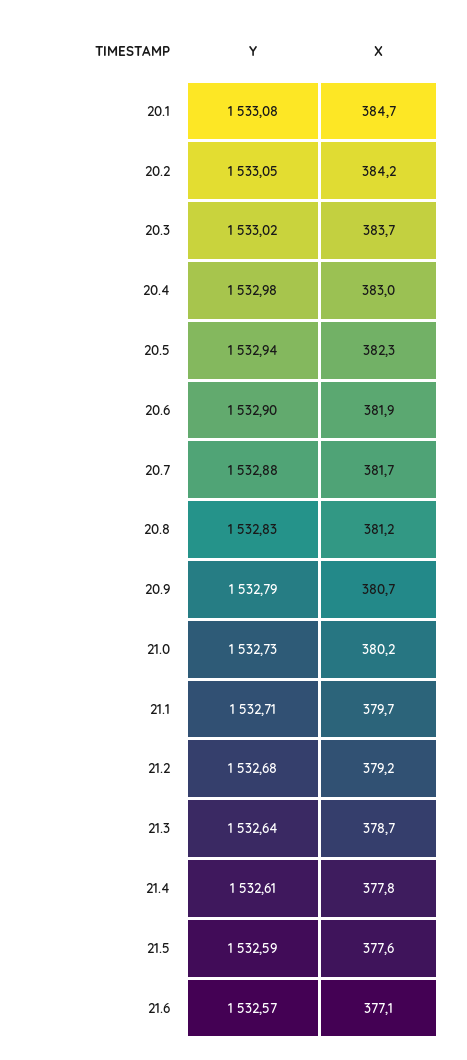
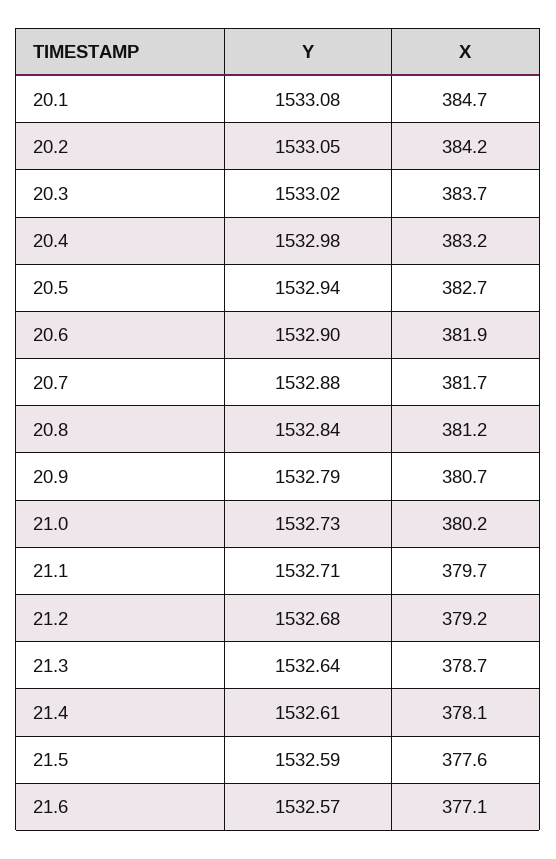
  {
    "Y": {
      "20.1": 1533.08,
      "20.2": 1533.05,
      "20.3": 1533.02,
      "20.4": 1532.98,
      "20.5": 1532.94,
      "20.6": 1532.9,
      "20.7": 1532.88,
-     "20.8": 1532.83,
+     "20.8": 1532.84,
      "20.9": 1532.79,
      "21.0": 1532.73,
      "21.1": 1532.71,
      "21.2": 1532.68,
      "21.3": 1532.64,
      "21.4": 1532.61,
      "21.5": 1532.59,
      "21.6": 1532.57
    },
    "X": {
      "20.1": 384.7,
      "20.2": 384.2,
      "20.3": 383.7,
-     "20.4": 383,
+     "20.4": 383.2,
-     "20.5": 382.3,
+     "20.5": 382.7,
      "20.6": 381.9,
      "20.7": 381.7,
      "20.8": 381.2,
      "20.9": 380.7,
      "21.0": 380.2,
      "21.1": 379.7,
      "21.2": 379.2,
      "21.3": 378.7,
-     "21.4": 377.8,
+     "21.4": 378.1,
      "21.5": 377.6,
      "21.6": 377.1
    }
  }

